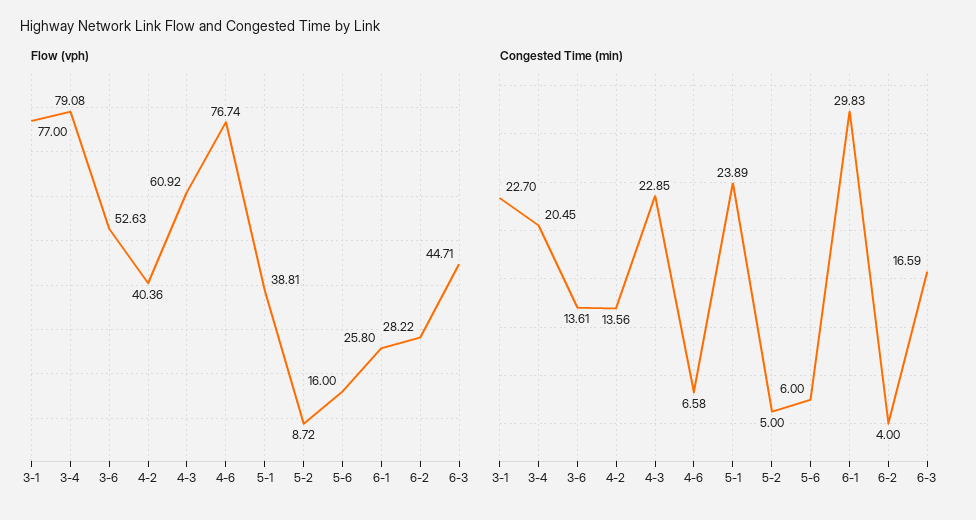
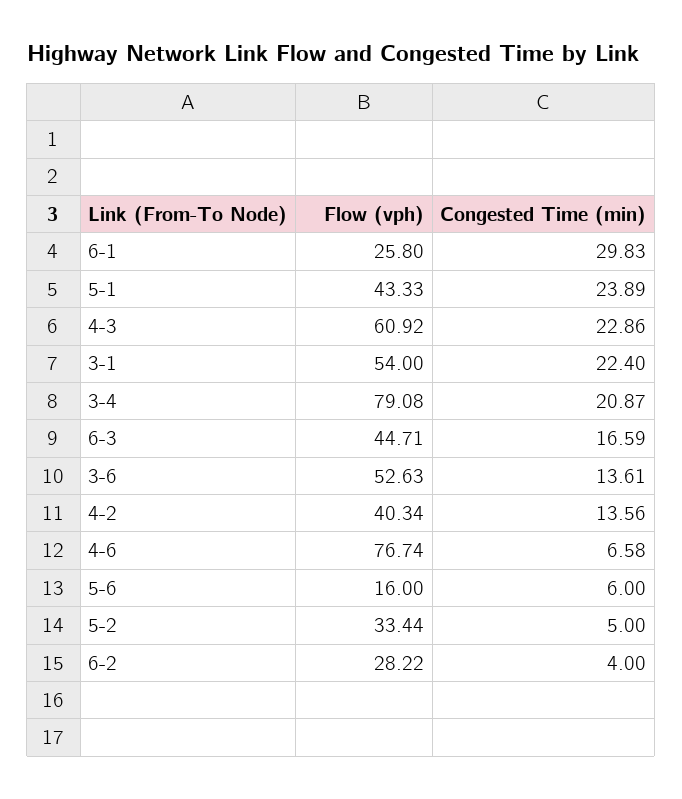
  {
    "Flow (vph)": {
-     "3-1": 77,
+     "3-1": 54,
      "3-4": 79.08,
      "3-6": 52.63,
-     "4-2": 40.36,
+     "4-2": 40.34,
      "4-3": 60.92,
      "4-6": 76.74,
-     "5-1": 38.81,
+     "5-1": 43.33,
-     "5-2": 8.72,
+     "5-2": 33.44,
      "5-6": 16,
      "6-1": 25.8,
      "6-2": 28.22,
      "6-3": 44.71
    },
    "Congested Time (min)": {
-     "3-1": 22.7,
+     "3-1": 22.4,
-     "3-4": 20.45,
+     "3-4": 20.87,
      "3-6": 13.61,
      "4-2": 13.56,
-     "4-3": 22.85,
+     "4-3": 22.86,
      "4-6": 6.58,
      "5-1": 23.89,
      "5-2": 5,
      "5-6": 6,
      "6-1": 29.83,
      "6-2": 4,
      "6-3": 16.59
    }
  }

